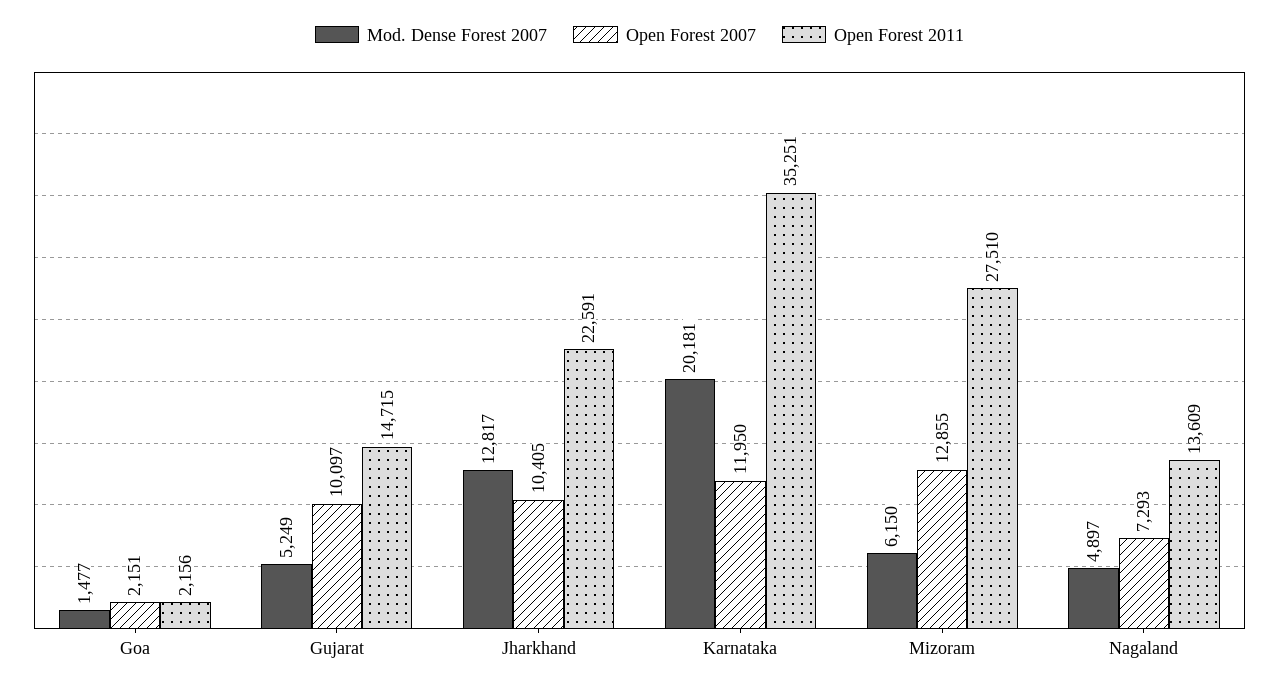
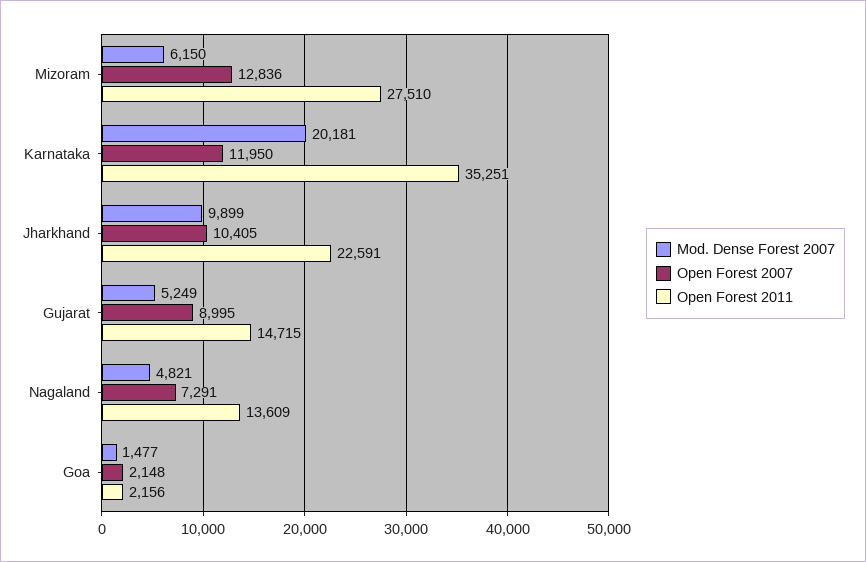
  {
    "Mod. Dense Forest 2007": {
      "Goa": 1477,
      "Gujarat": 5249,
-     "Jharkhand": 12817,
+     "Jharkhand": 9899,
      "Karnataka": 20181,
      "Mizoram": 6150,
-     "Nagaland": 4897
+     "Nagaland": 4821
    },
    "Open Forest 2007": {
-     "Goa": 2151,
+     "Goa": 2148,
-     "Gujarat": 10097,
+     "Gujarat": 8995,
      "Jharkhand": 10405,
      "Karnataka": 11950,
-     "Mizoram": 12855,
+     "Mizoram": 12836,
-     "Nagaland": 7293
+     "Nagaland": 7291
    },
    "Open Forest 2011": {
      "Goa": 2156,
      "Gujarat": 14715,
      "Jharkhand": 22591,
      "Karnataka": 35251,
      "Mizoram": 27510,
      "Nagaland": 13609
    }
  }

